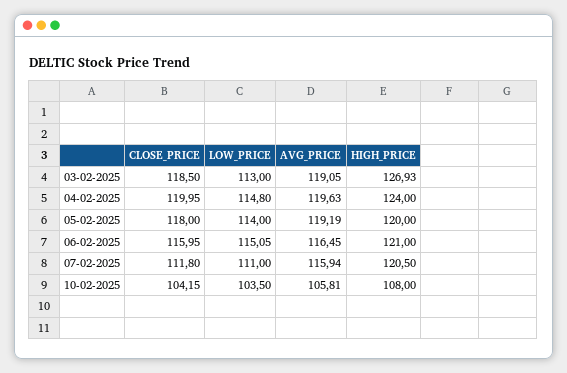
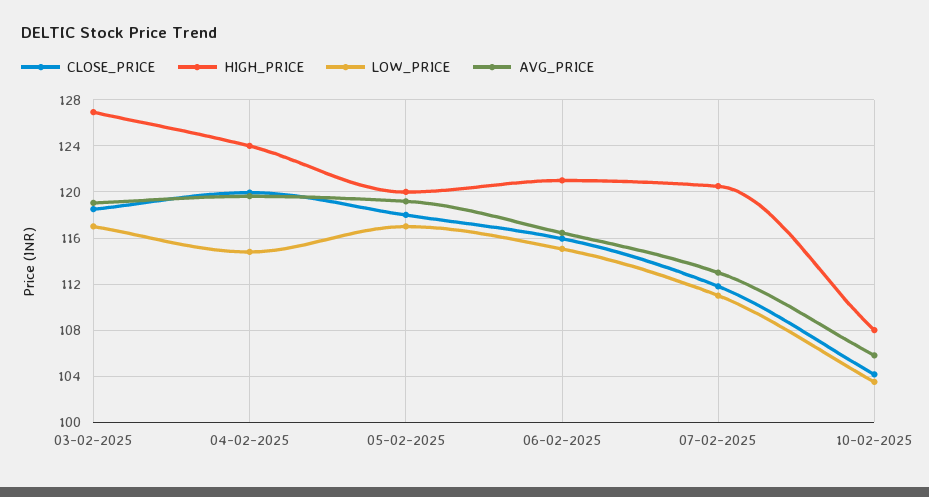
  {
    "CLOSE_PRICE": {
      "03-02-2025": 118.5,
      "04-02-2025": 119.95,
      "05-02-2025": 118,
      "06-02-2025": 115.95,
      "07-02-2025": 111.8,
      "10-02-2025": 104.15
    },
    "LOW_PRICE": {
-     "03-02-2025": 113,
+     "03-02-2025": 117,
      "04-02-2025": 114.8,
-     "05-02-2025": 114,
+     "05-02-2025": 117,
      "06-02-2025": 115.05,
      "07-02-2025": 111,
      "10-02-2025": 103.5
    },
    "AVG_PRICE": {
      "03-02-2025": 119.05,
      "04-02-2025": 119.63,
      "05-02-2025": 119.19,
      "06-02-2025": 116.45,
-     "07-02-2025": 115.94,
+     "07-02-2025": 113,
      "10-02-2025": 105.81
    },
    "HIGH_PRICE": {
      "03-02-2025": 126.93,
      "04-02-2025": 124,
      "05-02-2025": 120,
      "06-02-2025": 121,
      "07-02-2025": 120.5,
      "10-02-2025": 108
    }
  }

